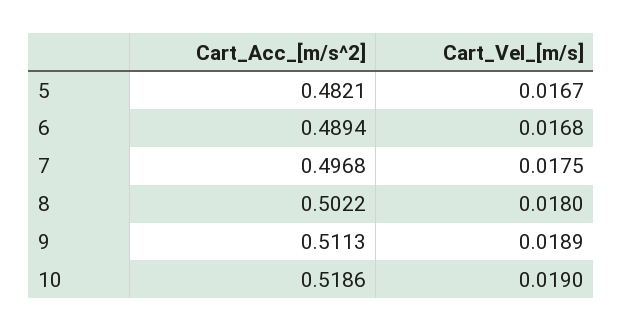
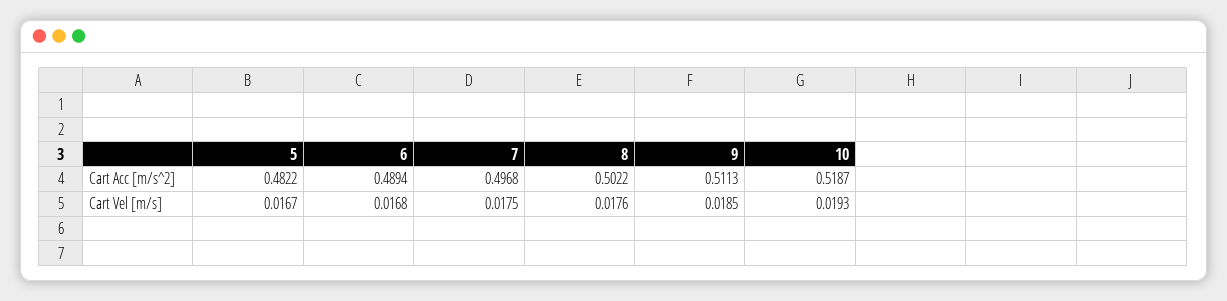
  {
    "Cart_Acc_[m/s^2]": {
-     "5": 0.4821,
+     "5": 0.4822,
      "6": 0.4894,
      "7": 0.4968,
      "8": 0.5022,
      "9": 0.5113,
-     "10": 0.5186
+     "10": 0.5187
    },
    "Cart_Vel_[m/s]": {
      "5": 0.0167,
      "6": 0.0168,
      "7": 0.0175,
-     "8": 0.018,
+     "8": 0.0176,
-     "9": 0.0189,
+     "9": 0.0185,
-     "10": 0.019
+     "10": 0.0193
    }
  }

